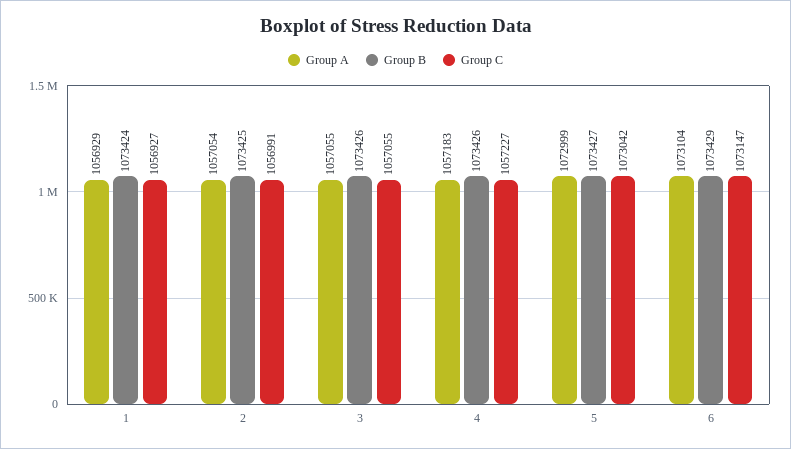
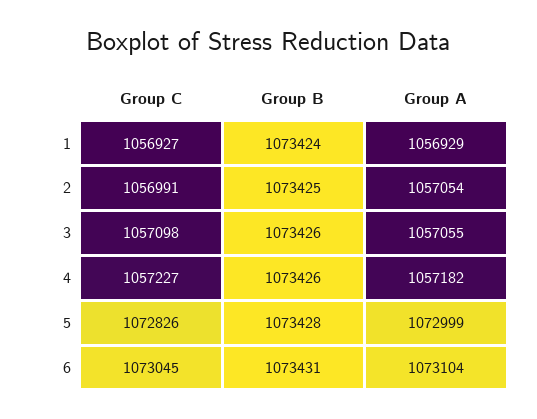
  {
    "Group A": {
      "1": 1056929,
      "2": 1057054,
      "3": 1057055,
-     "4": 1057183,
+     "4": 1057182,
      "5": 1072999,
      "6": 1073104
    },
    "Group B": {
      "1": 1073424,
      "2": 1073425,
      "3": 1073426,
      "4": 1073426,
-     "5": 1073427,
+     "5": 1073428,
-     "6": 1073429
+     "6": 1073431
    },
    "Group C": {
      "1": 1056927,
      "2": 1056991,
-     "3": 1057055,
+     "3": 1057098,
      "4": 1057227,
-     "5": 1073042,
+     "5": 1072826,
-     "6": 1073147
+     "6": 1073045
    }
  }

